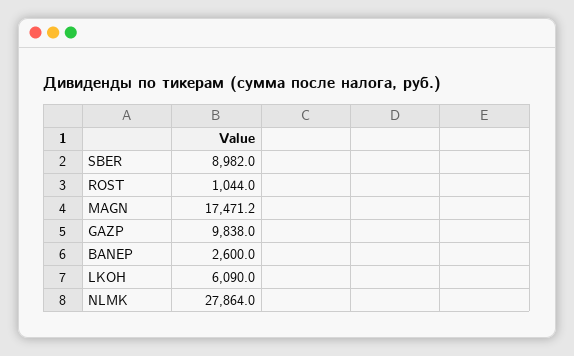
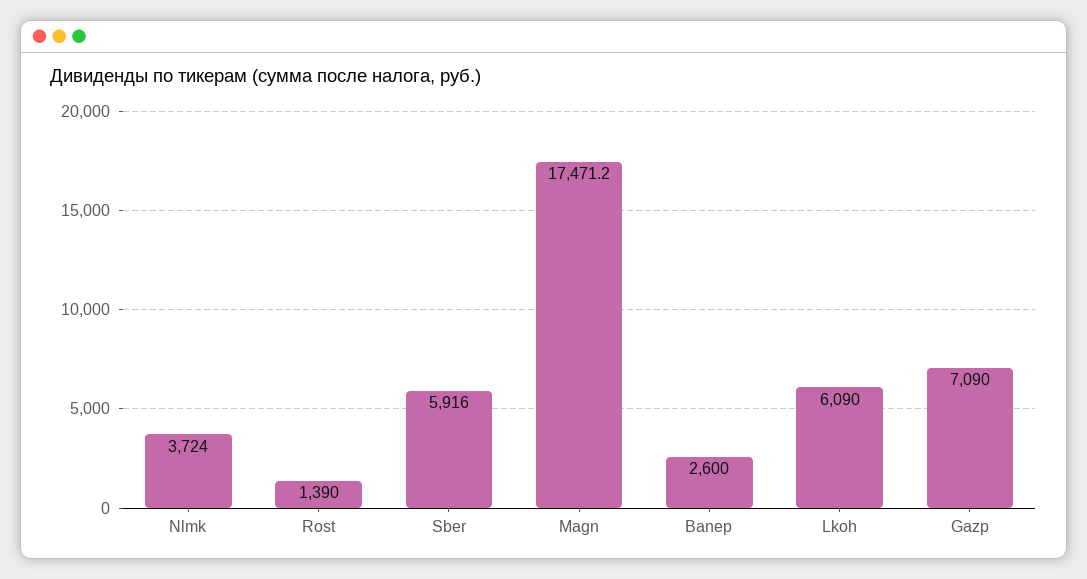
  {
-   "SBER": 8982,
+   "SBER": 5916,
-   "ROST": 1044,
+   "ROST": 1390,
    "MAGN": 17471.2,
-   "GAZP": 9838,
+   "GAZP": 7090,
    "BANEP": 2600,
    "LKOH": 6090,
-   "NLMK": 27864
+   "NLMK": 3724
  }

